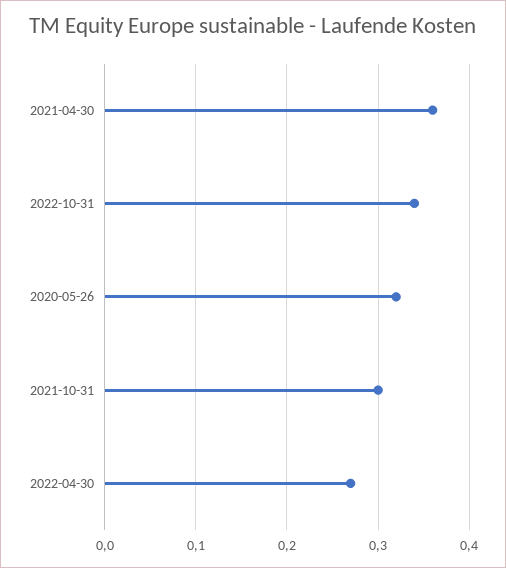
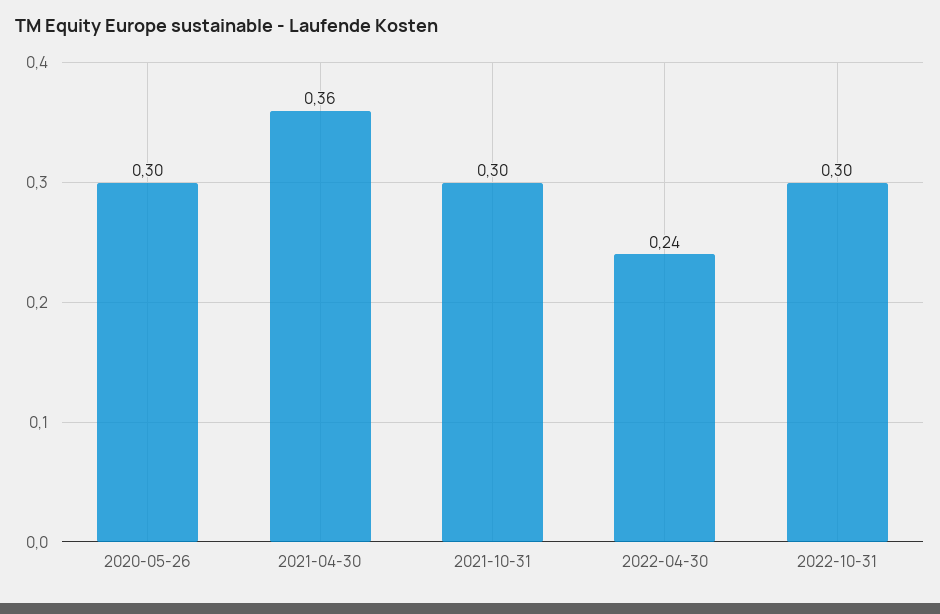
  {
    "2021-04-30": 0.36,
-   "2022-10-31": 0.34,
+   "2022-10-31": 0.3,
-   "2020-05-26": 0.32,
+   "2020-05-26": 0.3,
    "2021-10-31": 0.3,
-   "2022-04-30": 0.27
+   "2022-04-30": 0.24
  }

